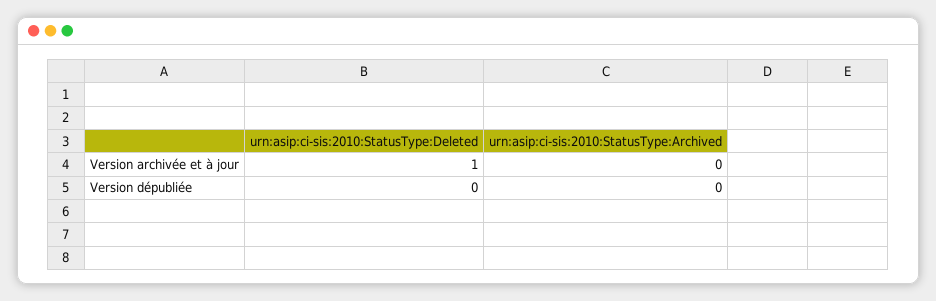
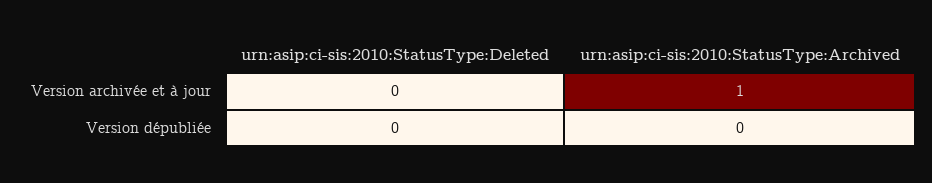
  {
    "urn:asip:ci-sis:2010:StatusType:Deleted": {
-     "Version archivée et à jour": 1,
+     "Version archivée et à jour": 0,
      "Version dépubliée": 0
    },
    "urn:asip:ci-sis:2010:StatusType:Archived": {
-     "Version archivée et à jour": 0,
+     "Version archivée et à jour": 1,
      "Version dépubliée": 0
    }
  }

